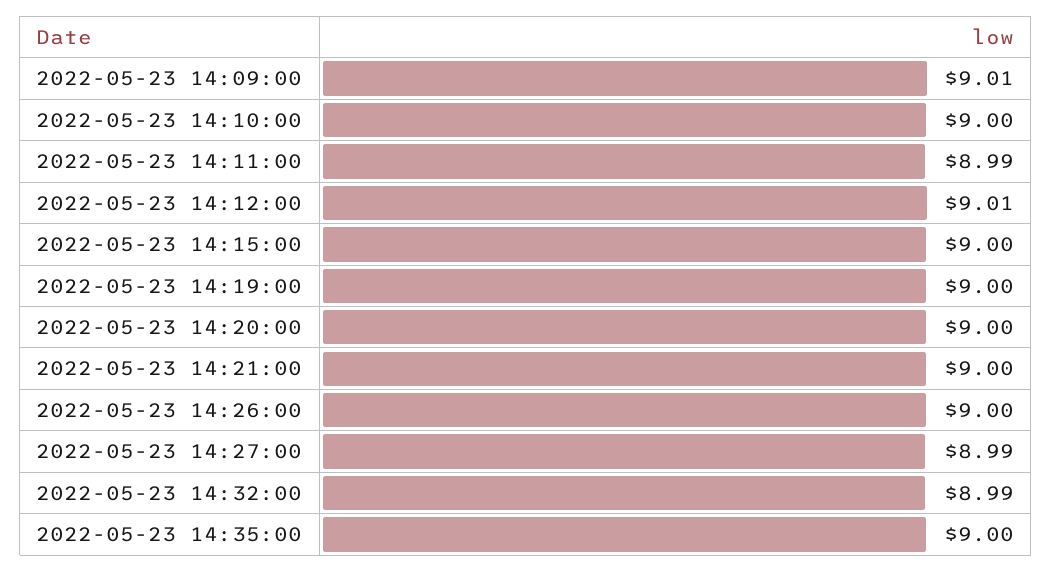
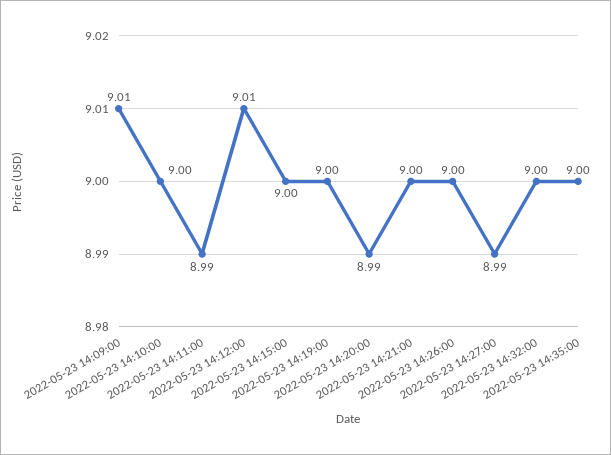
  {
    "2022-05-23 14:09:00": 9.01,
    "2022-05-23 14:10:00": 9,
    "2022-05-23 14:11:00": 8.99,
    "2022-05-23 14:12:00": 9.01,
    "2022-05-23 14:15:00": 9,
    "2022-05-23 14:19:00": 9,
-   "2022-05-23 14:20:00": 9,
+   "2022-05-23 14:20:00": 8.99,
    "2022-05-23 14:21:00": 9,
    "2022-05-23 14:26:00": 9,
    "2022-05-23 14:27:00": 8.99,
-   "2022-05-23 14:32:00": 8.99,
+   "2022-05-23 14:32:00": 9,
    "2022-05-23 14:35:00": 9
  }

